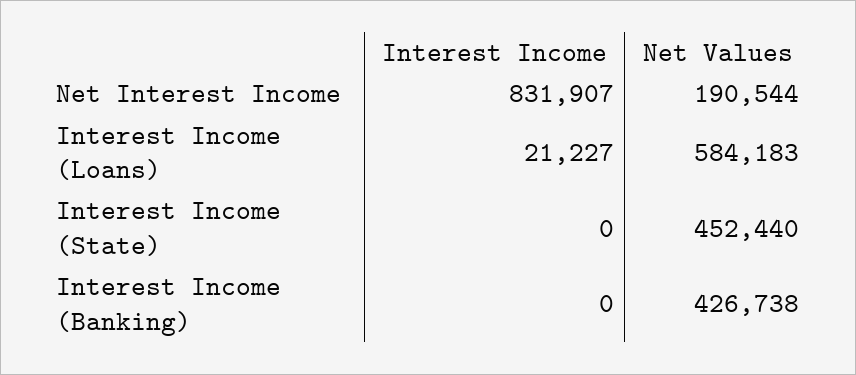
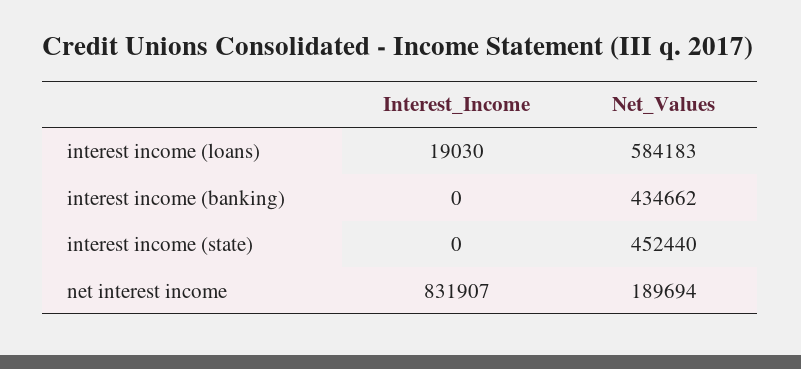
  {
    "Interest Income": {
      "Net Interest Income": 831907,
-     "Interest Income (Loans)": 21227,
+     "Interest Income (Loans)": 19030,
      "Interest Income (State)": 0,
      "Interest Income (Banking)": 0
    },
    "Net Values": {
-     "Net Interest Income": 190544,
+     "Net Interest Income": 189694,
      "Interest Income (Loans)": 584183,
      "Interest Income (State)": 452440,
-     "Interest Income (Banking)": 426738
+     "Interest Income (Banking)": 434662
    }
  }

